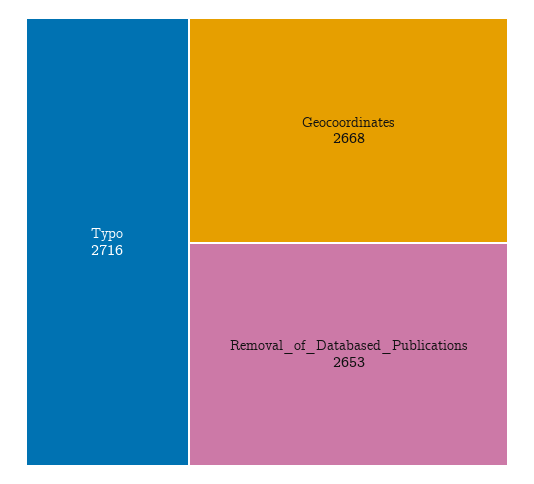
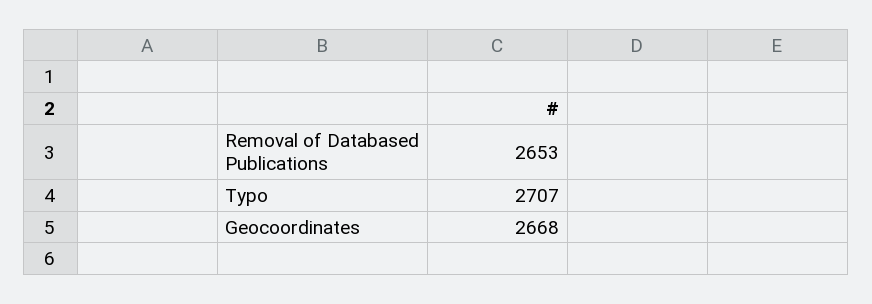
  {
-   "Typo": 2716,
+   "Typo": 2707,
    "Geocoordinates": 2668,
    "Removal_of_Databased_Publications": 2653
  }

